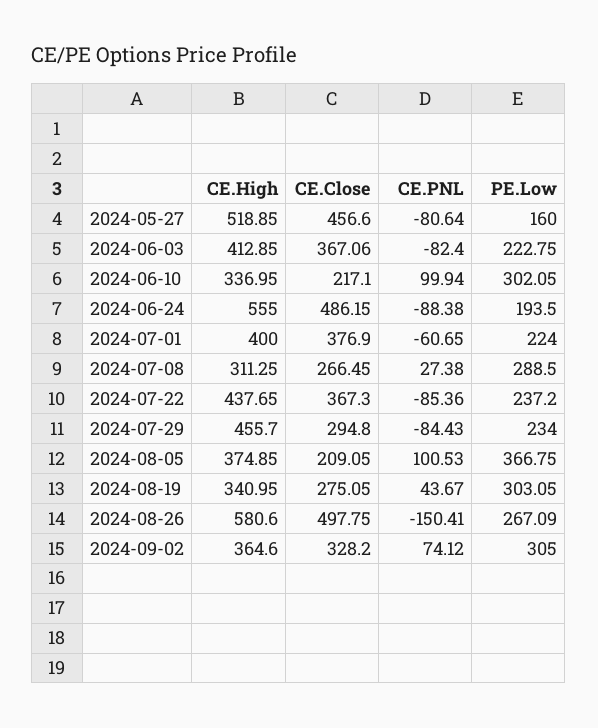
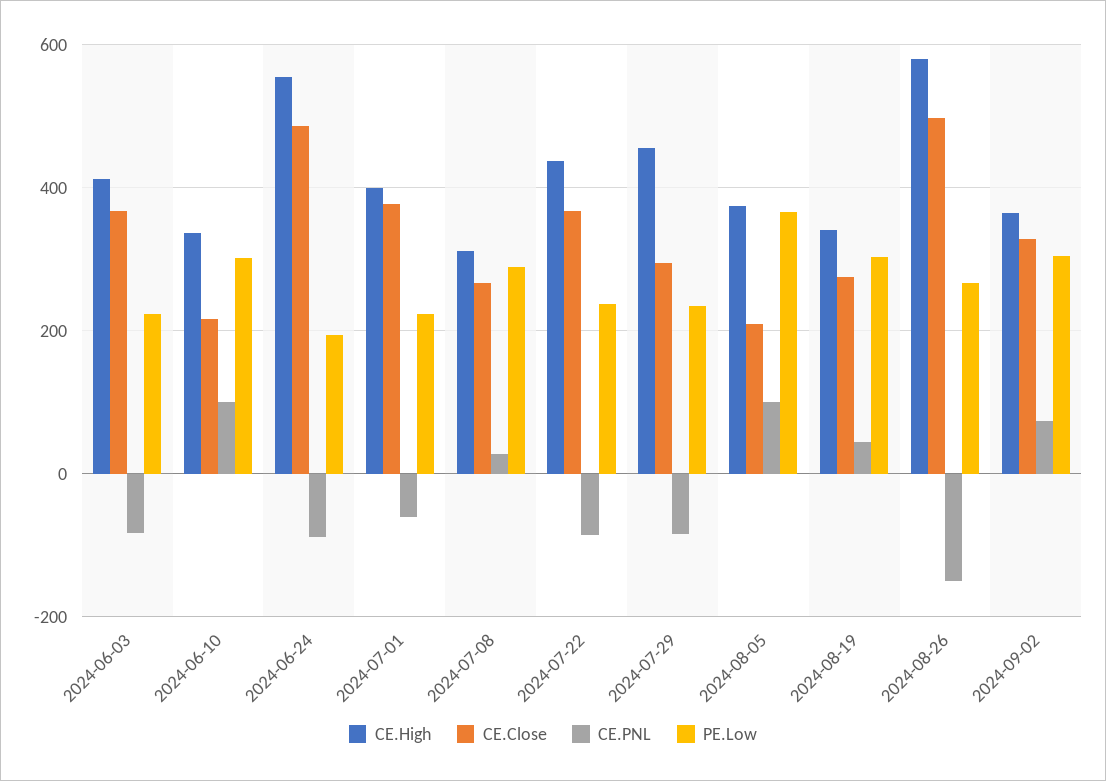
  {
    "CE.High": {
-     "2024-05-27": 518.85,
      "2024-06-03": 412.85,
      "2024-06-10": 336.95,
      "2024-06-24": 555,
      "2024-07-01": 400,
      "2024-07-08": 311.25,
      "2024-07-22": 437.65,
      "2024-07-29": 455.7,
      "2024-08-05": 374.85,
      "2024-08-19": 340.95,
      "2024-08-26": 580.6,
      "2024-09-02": 364.6
    },
    "CE.Close": {
-     "2024-05-27": 456.6,
      "2024-06-03": 367.06,
      "2024-06-10": 217.1,
      "2024-06-24": 486.15,
      "2024-07-01": 376.9,
      "2024-07-08": 266.45,
      "2024-07-22": 367.3,
      "2024-07-29": 294.8,
      "2024-08-05": 209.05,
      "2024-08-19": 275.05,
      "2024-08-26": 497.75,
      "2024-09-02": 328.2
    },
    "CE.PNL": {
-     "2024-05-27": -80.64,
      "2024-06-03": -82.4,
      "2024-06-10": 99.94,
      "2024-06-24": -88.38,
      "2024-07-01": -60.65,
      "2024-07-08": 27.38,
      "2024-07-22": -85.36,
      "2024-07-29": -84.43,
      "2024-08-05": 100.53,
      "2024-08-19": 43.67,
      "2024-08-26": -150.41,
      "2024-09-02": 74.12
    },
    "PE.Low": {
-     "2024-05-27": 160,
      "2024-06-03": 222.75,
      "2024-06-10": 302.05,
      "2024-06-24": 193.5,
      "2024-07-01": 224,
      "2024-07-08": 288.5,
      "2024-07-22": 237.2,
      "2024-07-29": 234,
      "2024-08-05": 366.75,
      "2024-08-19": 303.05,
      "2024-08-26": 267.09,
      "2024-09-02": 305
    }
  }

